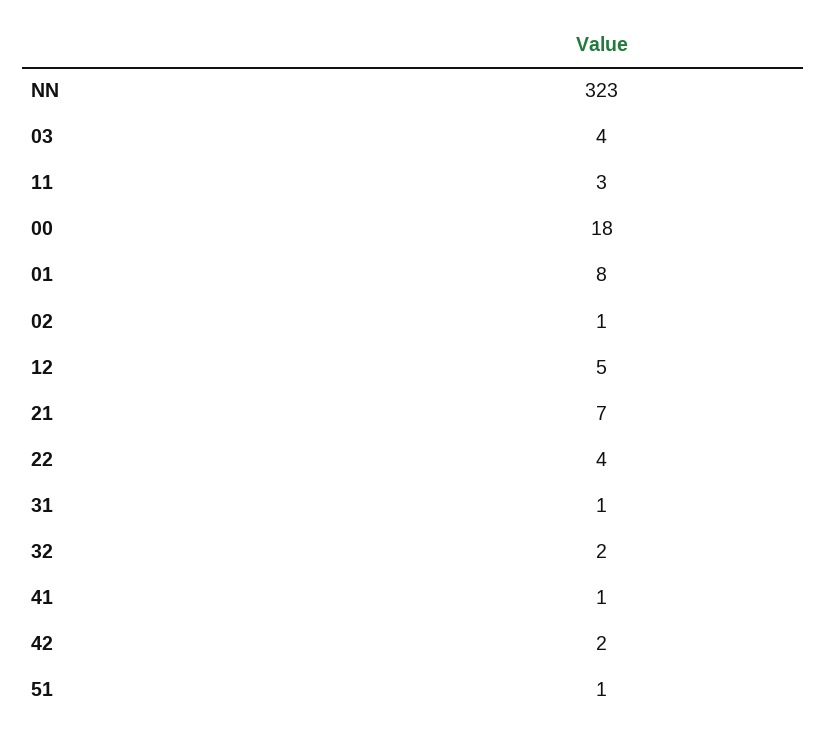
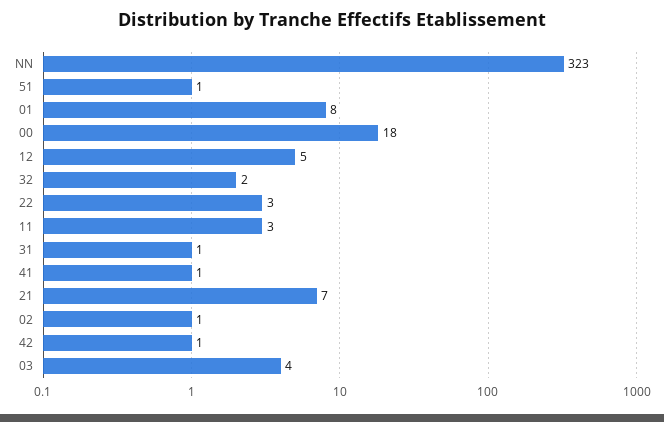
  {
    "NN": 323,
    "03": 4,
    "11": 3,
    "00": 18,
    "01": 8,
    "02": 1,
    "12": 5,
    "21": 7,
-   "22": 4,
+   "22": 3,
    "31": 1,
    "32": 2,
    "41": 1,
-   "42": 2,
+   "42": 1,
    "51": 1
  }

